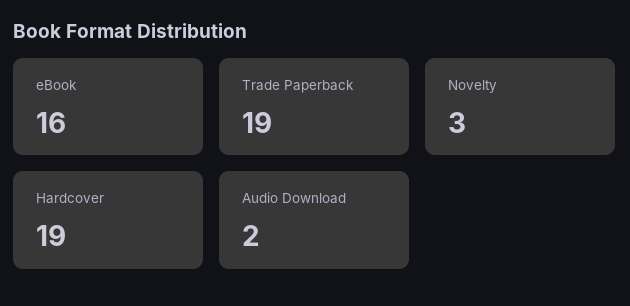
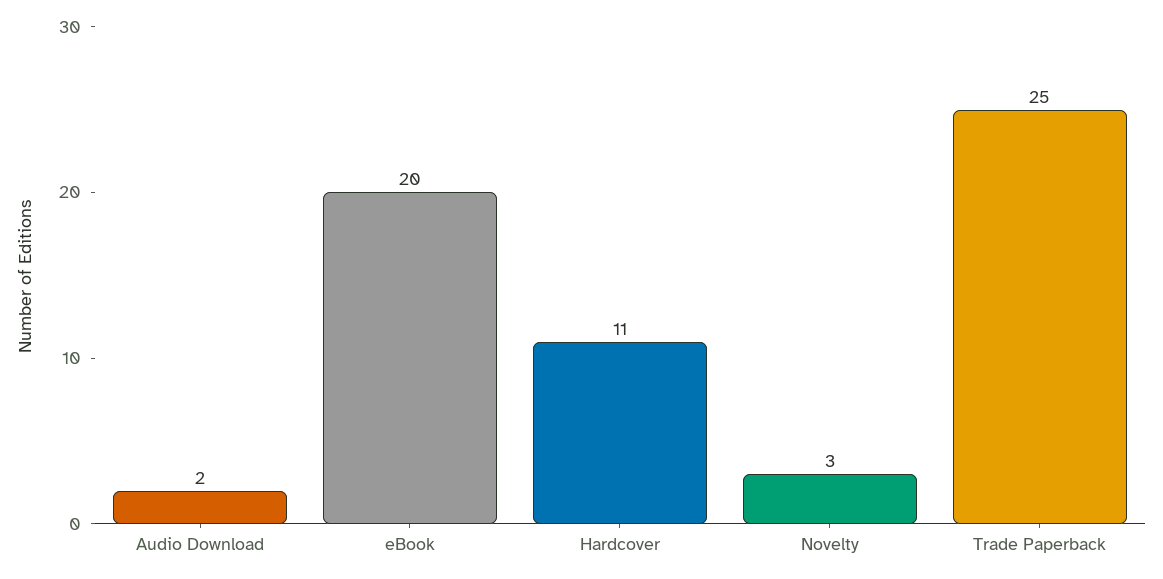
  {
-   "eBook": 16,
+   "eBook": 20,
-   "Trade Paperback": 19,
+   "Trade Paperback": 25,
    "Novelty": 3,
-   "Hardcover": 19,
+   "Hardcover": 11,
    "Audio Download": 2
  }

